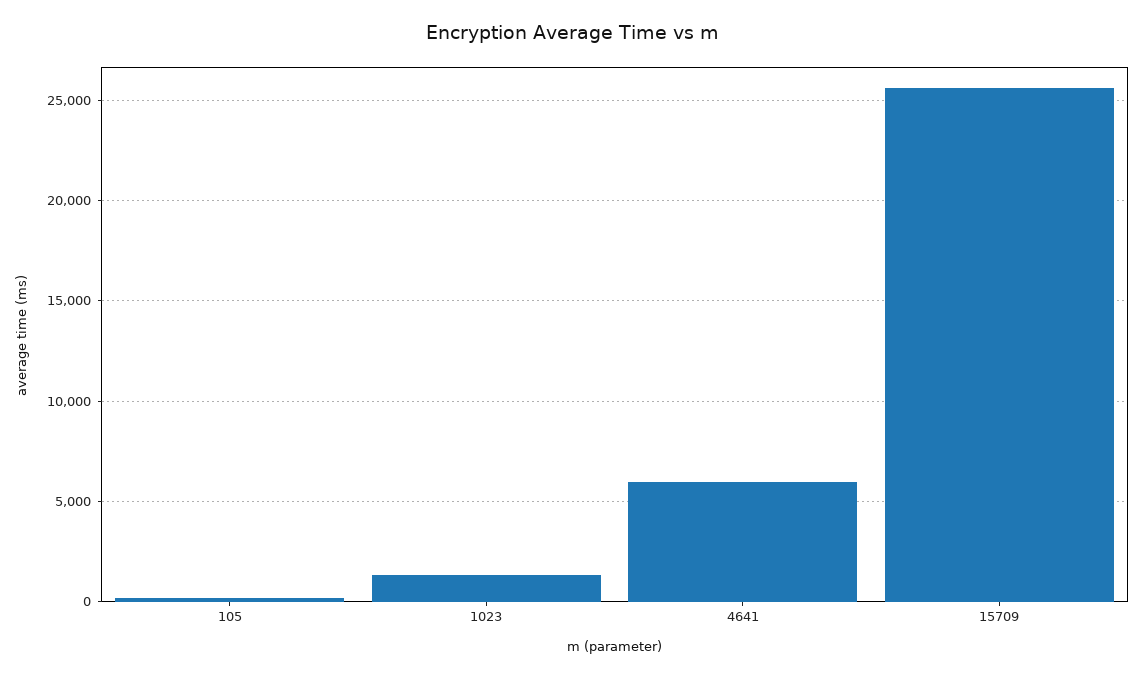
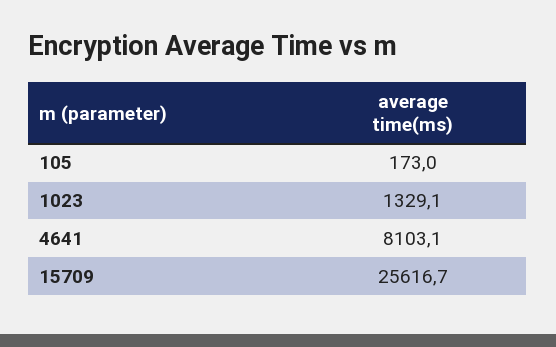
  {
    "105": 173,
    "1023": 1329.1,
-   "4641": 6000,
+   "4641": 8103.1,
    "15709": 25616.7
  }

